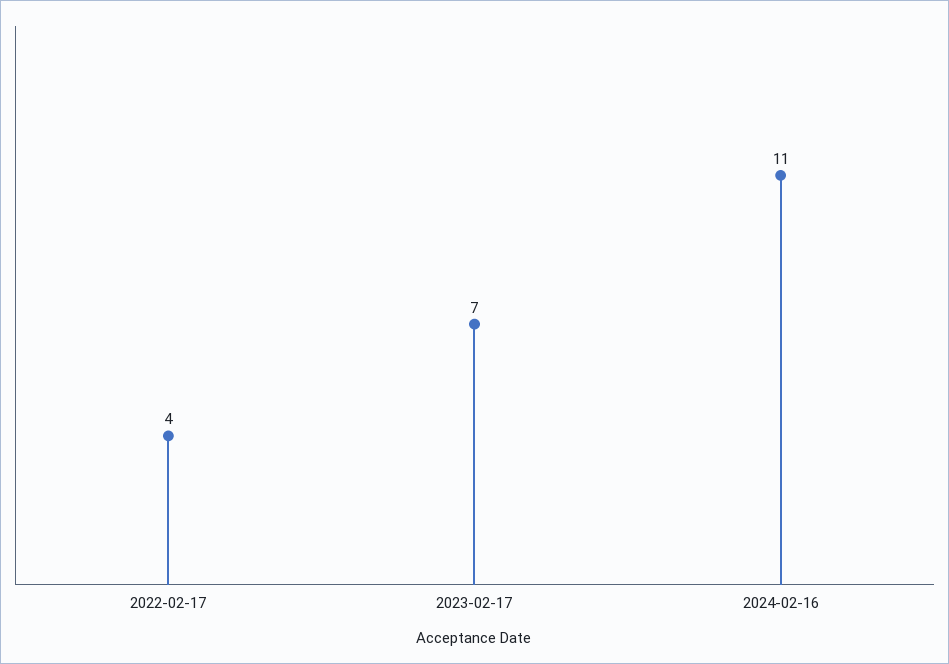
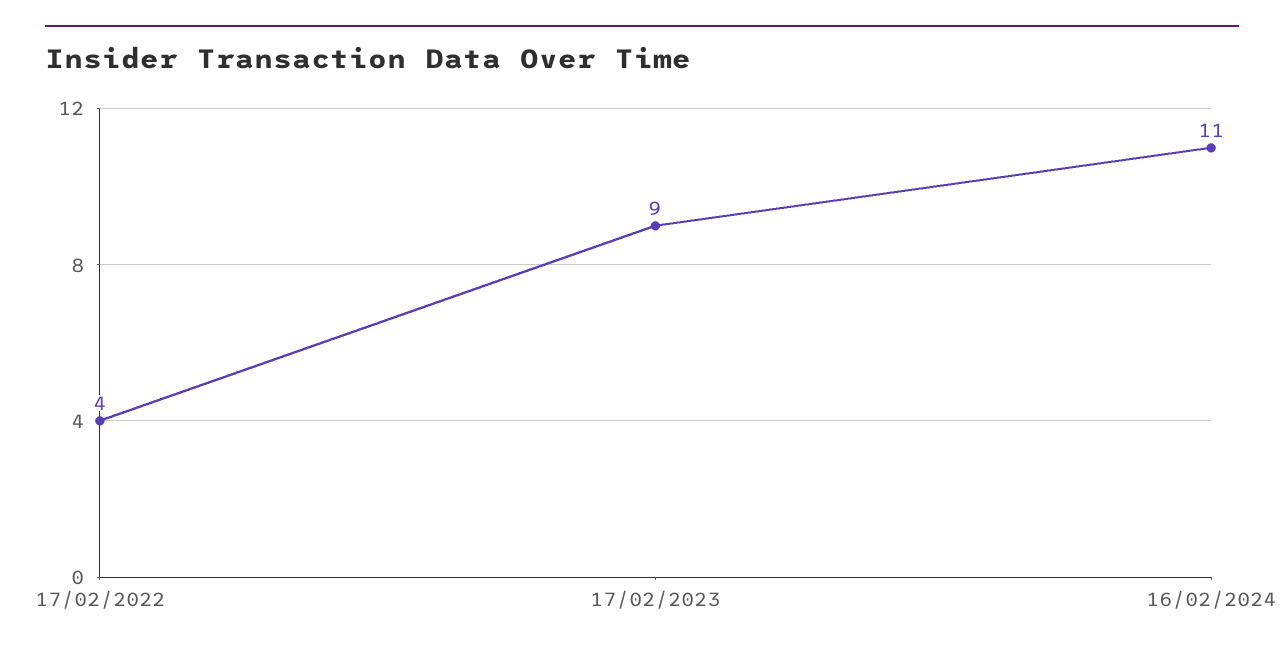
  {
    "2022-02-17": 4,
-   "2023-02-17": 7,
+   "2023-02-17": 9,
    "2024-02-16": 11
  }

